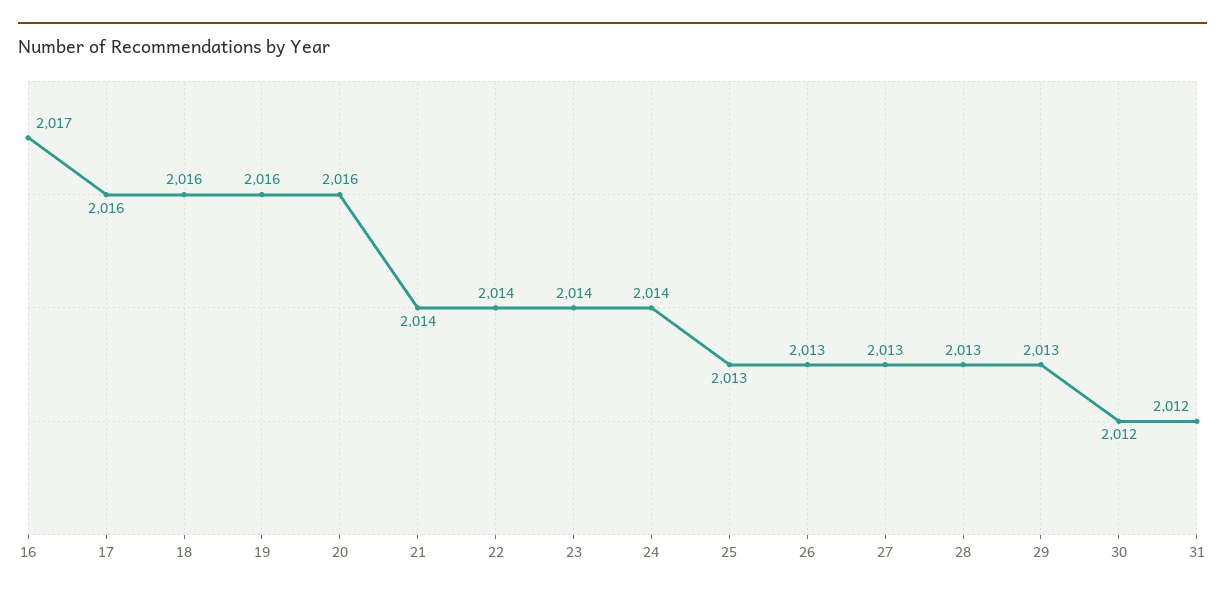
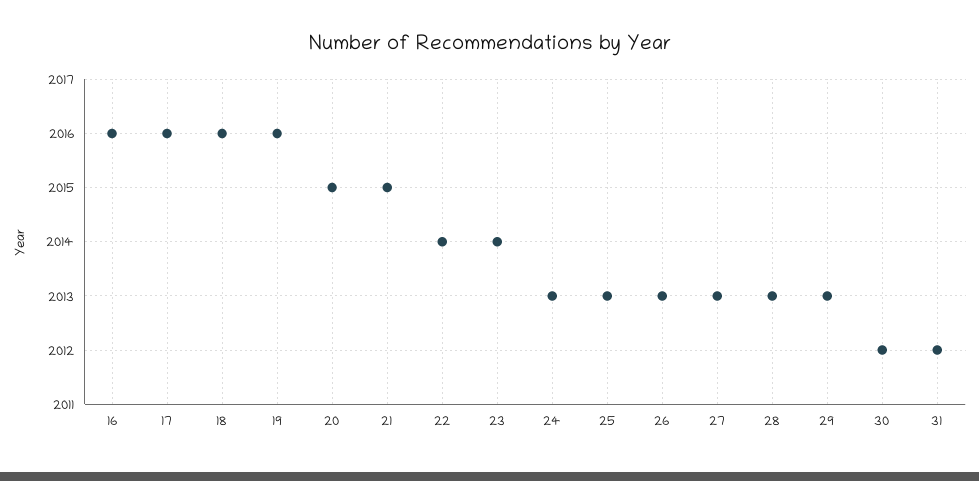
  {
-   "16": 2017,
+   "16": 2016,
    "17": 2016,
    "18": 2016,
    "19": 2016,
-   "20": 2016,
+   "20": 2015,
-   "21": 2014,
+   "21": 2015,
    "22": 2014,
    "23": 2014,
-   "24": 2014,
+   "24": 2013,
    "25": 2013,
    "26": 2013,
    "27": 2013,
    "28": 2013,
    "29": 2013,
    "30": 2012,
    "31": 2012
  }

